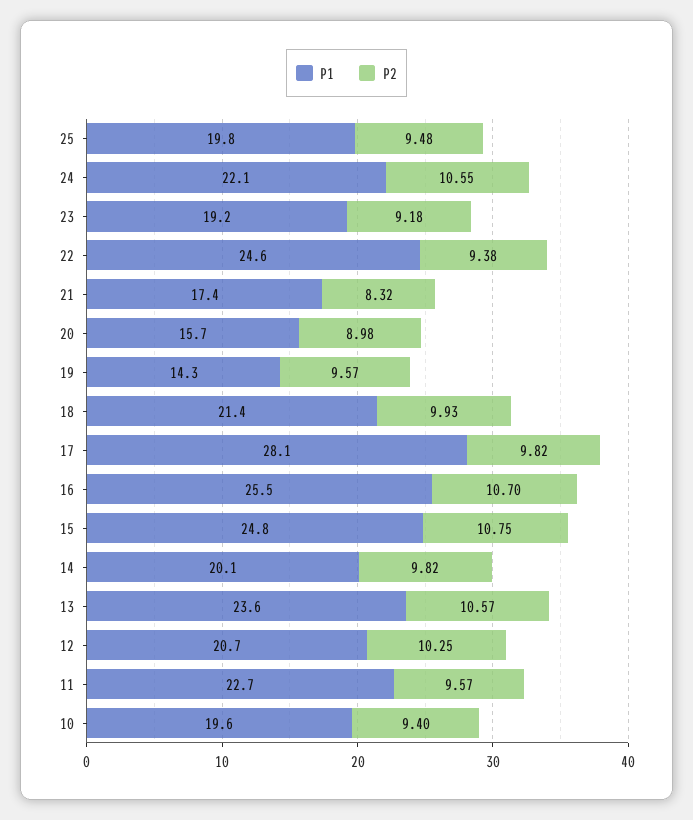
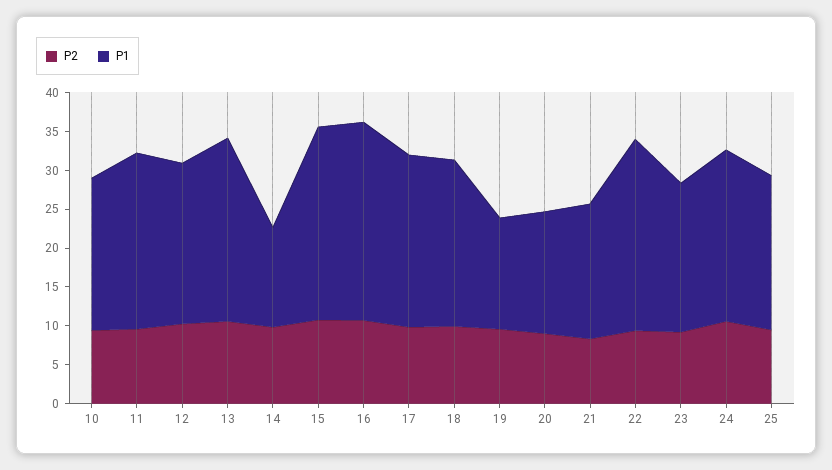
  {
    "P1": {
      "25": 19.8,
      "24": 22.1,
      "23": 19.2,
      "22": 24.6,
      "21": 17.4,
      "20": 15.7,
      "19": 14.3,
      "18": 21.4,
-     "17": 28.1,
+     "17": 22.5,
      "16": 25.5,
      "15": 24.8,
-     "14": 20.1,
+     "14": 12.5,
      "13": 23.6,
      "12": 20.7,
      "11": 22.7,
      "10": 19.6
    },
    "P2": {
      "25": 9.48,
      "24": 10.55,
      "23": 9.18,
      "22": 9.38,
      "21": 8.32,
      "20": 8.98,
      "19": 9.57,
      "18": 9.93,
      "17": 9.82,
      "16": 10.7,
      "15": 10.75,
      "14": 9.82,
      "13": 10.57,
      "12": 10.25,
      "11": 9.57,
      "10": 9.4
    }
  }

